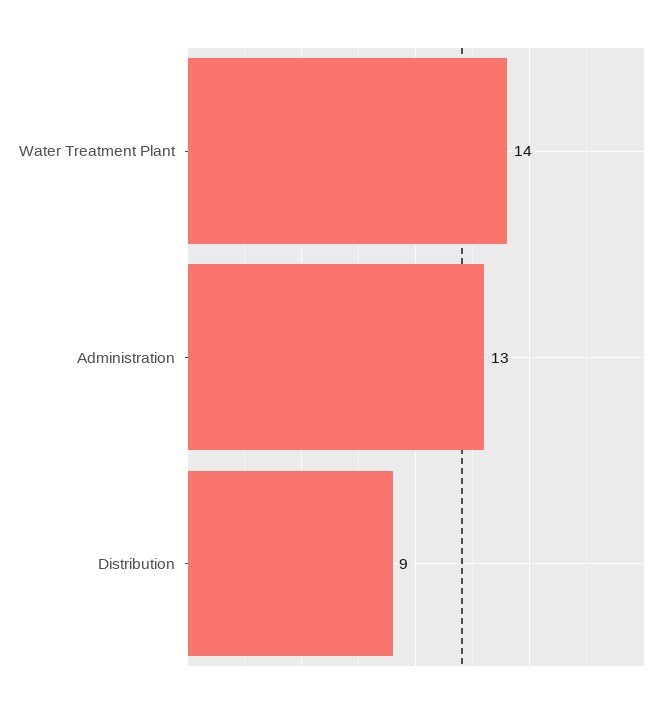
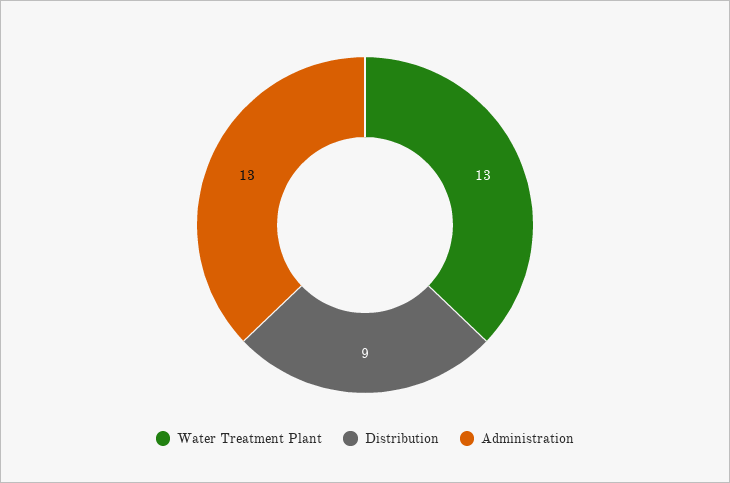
  {
-   "Water Treatment Plant": 14,
+   "Water Treatment Plant": 13,
    "Administration": 13,
    "Distribution": 9
  }

